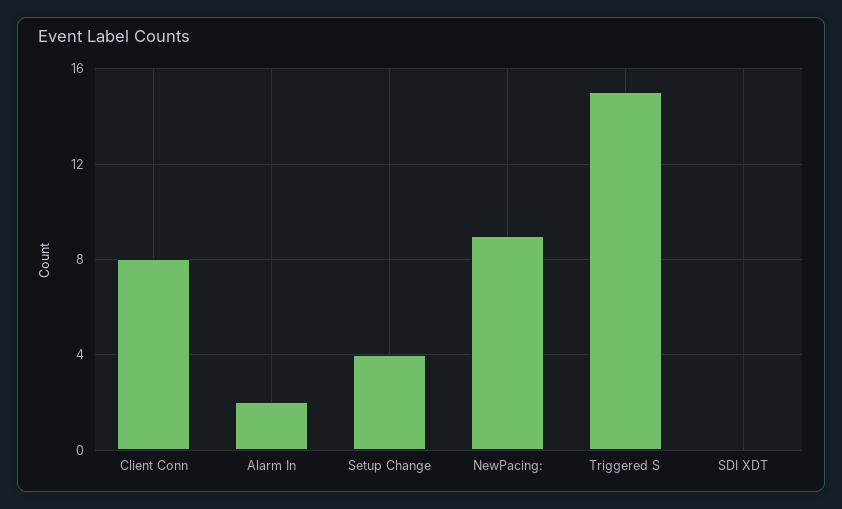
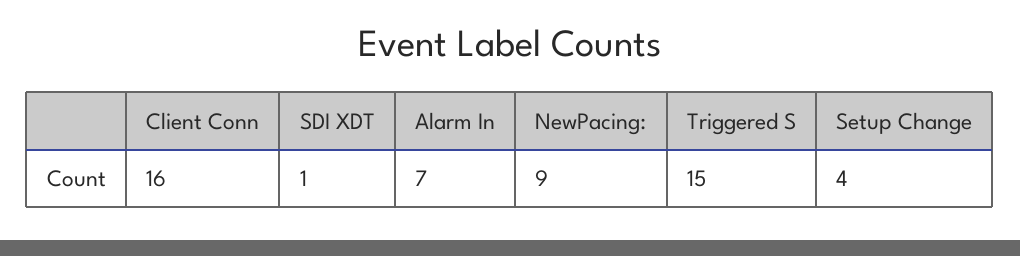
  {
-   "Client Conn": 8,
+   "Client Conn": 16,
-   "Alarm In": 2,
+   "Alarm In": 7,
    "Setup Change": 4,
    "NewPacing:": 9,
    "Triggered S": 15,
-   "SDI XDT": 0
+   "SDI XDT": 1
  }

